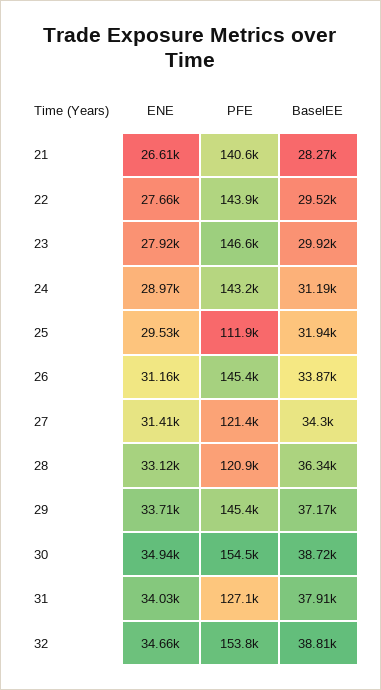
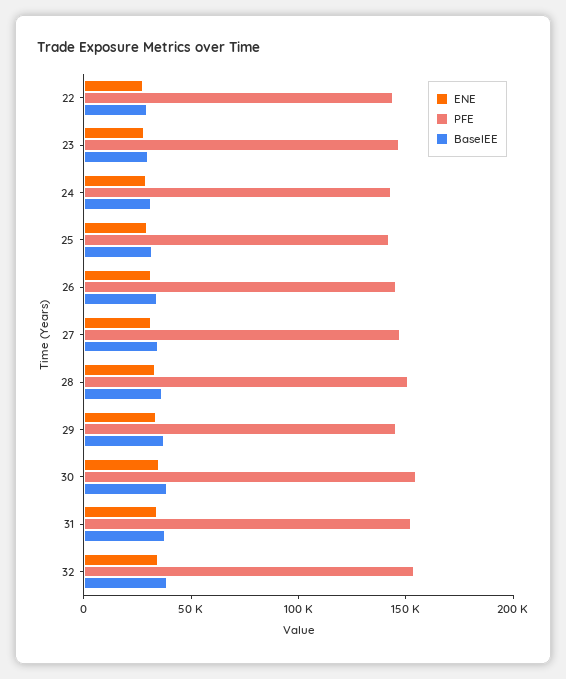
  {
    "ENE": {
-     "21": 26610,
      "22": 27660,
      "23": 27920,
      "24": 28970,
      "25": 29530,
      "26": 31160,
      "27": 31410,
      "28": 33120,
      "29": 33710,
      "30": 34940,
      "31": 34030,
      "32": 34660
    },
    "PFE": {
-     "21": 140600,
      "22": 143900,
      "23": 146600,
      "24": 143200,
-     "25": 111900,
+     "25": 140000,
      "26": 145400,
-     "27": 121400,
+     "27": 150000,
-     "28": 120900,
+     "28": 150000,
      "29": 145400,
      "30": 154500,
-     "31": 127100,
+     "31": 150000,
      "32": 153800
    },
    "BaselEE": {
-     "21": 28270,
      "22": 29520,
      "23": 29920,
      "24": 31190,
      "25": 31940,
      "26": 33870,
      "27": 34300,
      "28": 36340,
      "29": 37170,
      "30": 38720,
      "31": 37910,
      "32": 38810
    }
  }

